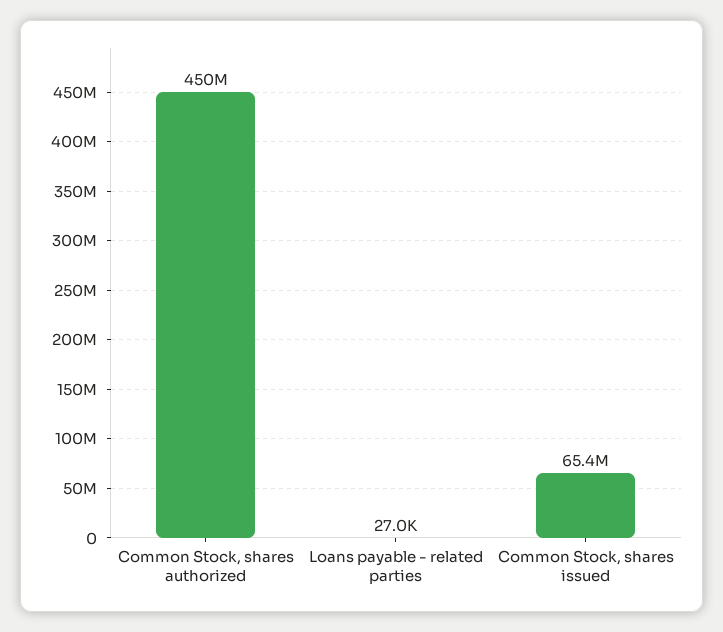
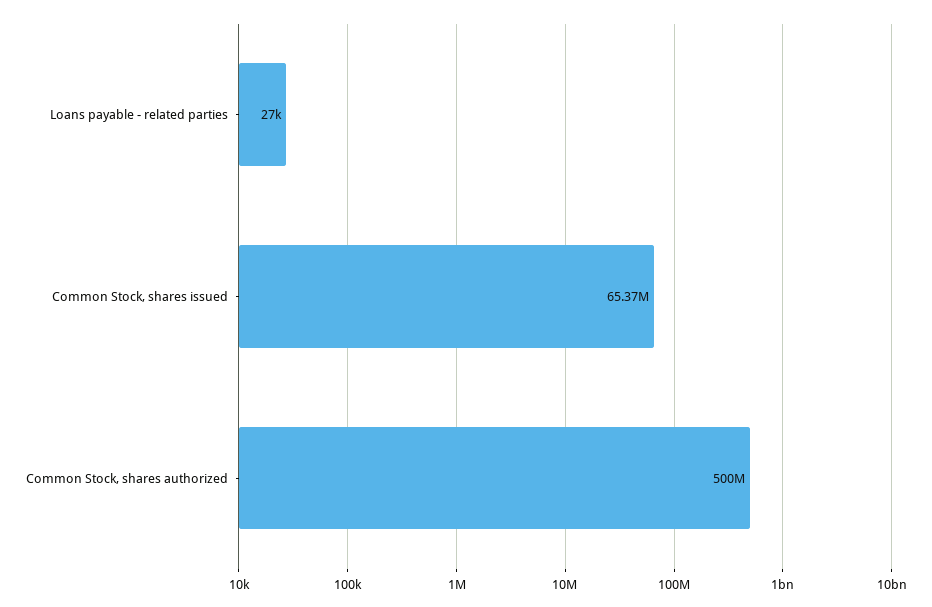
  {
-   "Common Stock, shares authorized": 450000000,
+   "Common Stock, shares authorized": 500000000,
    "Loans payable - related parties": 27000,
    "Common Stock, shares issued": 65370000
  }

